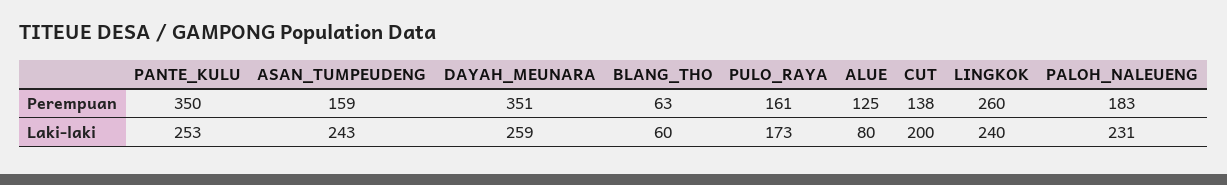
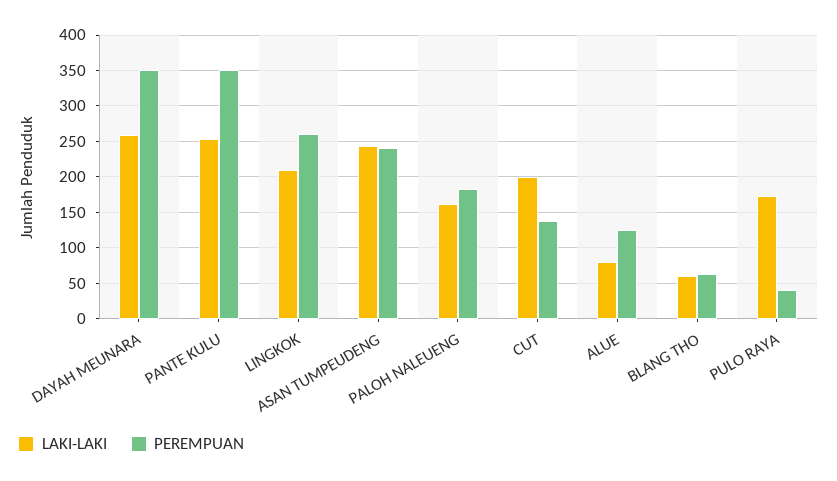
  {
    "Perempuan": {
      "PANTE_KULU": 350,
-     "ASAN_TUMPEUDENG": 159,
+     "ASAN_TUMPEUDENG": 240,
      "DAYAH_MEUNARA": 351,
      "BLANG_THO": 63,
-     "PULO_RAYA": 161,
+     "PULO_RAYA": 40,
      "ALUE": 125,
      "CUT": 138,
      "LINGKOK": 260,
      "PALOH_NALEUENG": 183
    },
    "Laki-laki": {
      "PANTE_KULU": 253,
      "ASAN_TUMPEUDENG": 243,
      "DAYAH_MEUNARA": 259,
      "BLANG_THO": 60,
      "PULO_RAYA": 173,
      "ALUE": 80,
      "CUT": 200,
-     "LINGKOK": 240,
+     "LINGKOK": 210,
-     "PALOH_NALEUENG": 231
+     "PALOH_NALEUENG": 160
    }
  }

